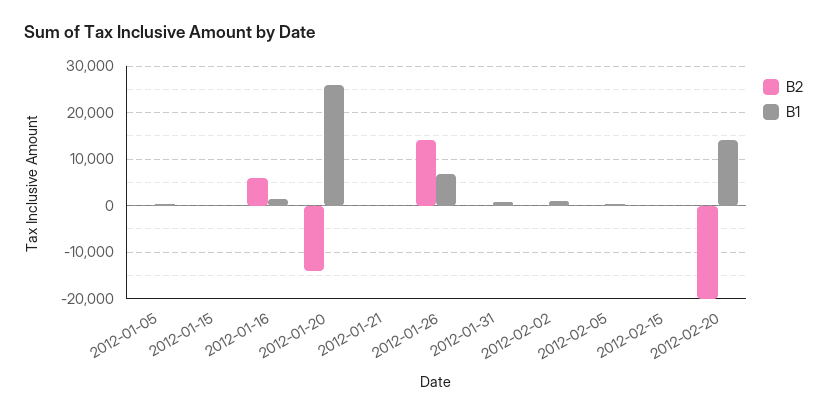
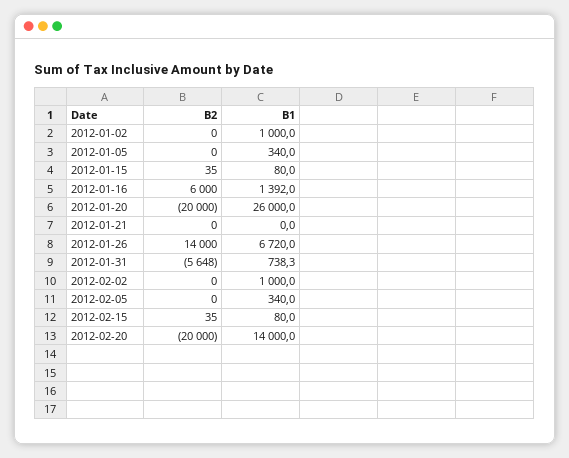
  {
    "B2": {
      "2012-01-05": 0,
      "2012-01-15": 35,
      "2012-01-16": 6000,
-     "2012-01-20": -14000,
+     "2012-01-20": -20000,
      "2012-01-21": 0,
      "2012-01-26": 14000,
-     "2012-01-31": 0,
+     "2012-01-31": -5648,
      "2012-02-02": 0,
      "2012-02-05": 0,
      "2012-02-15": 35,
-     "2012-02-20": -20000
+     "2012-02-20": -20000,
+     "2012-01-02": 0
    },
    "B1": {
      "2012-01-05": 340,
      "2012-01-15": 80,
      "2012-01-16": 1392,
      "2012-01-20": 26000,
      "2012-01-21": 0,
      "2012-01-26": 6720,
      "2012-01-31": 738.3,
      "2012-02-02": 1000,
      "2012-02-05": 340,
      "2012-02-15": 80,
-     "2012-02-20": 14000
+     "2012-02-20": 14000,
+     "2012-01-02": 1000
    }
  }

